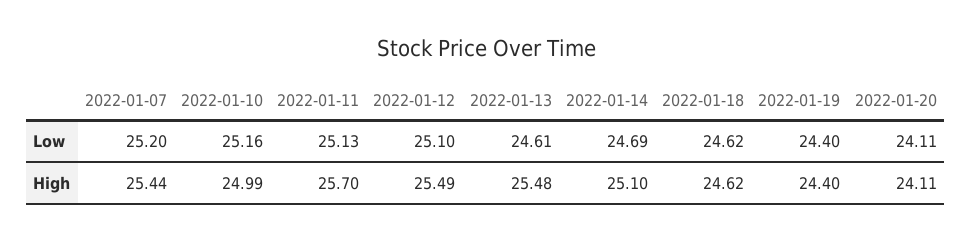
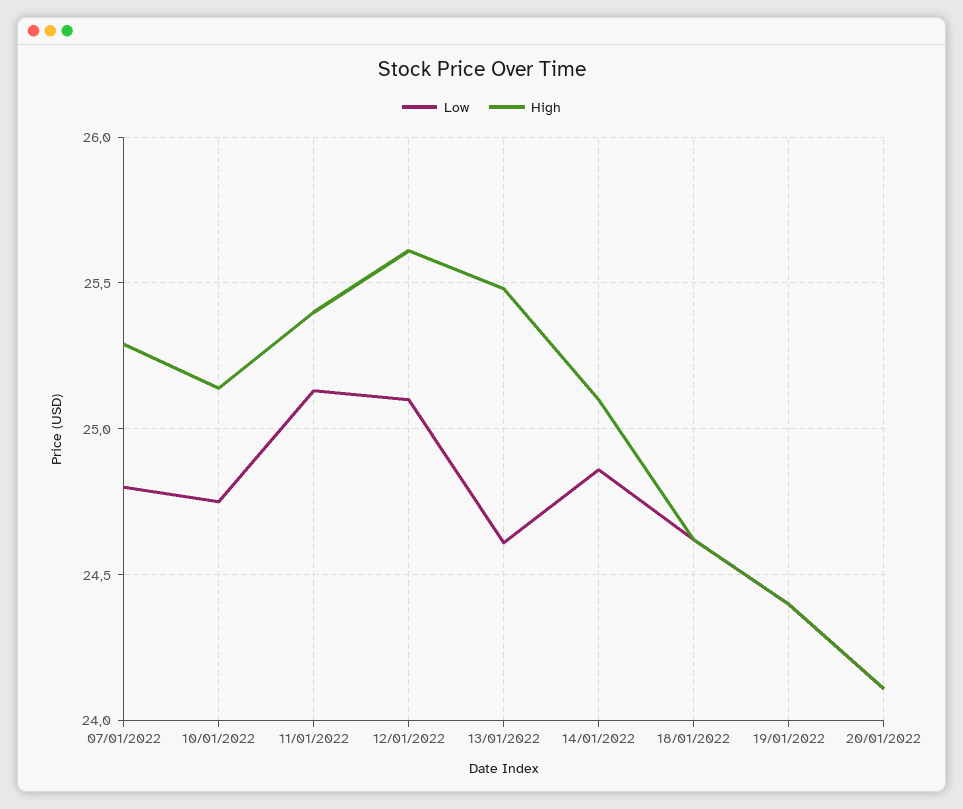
  {
    "Low": {
-     "2022-01-07": 25.2,
+     "2022-01-07": 24.8,
-     "2022-01-10": 25.16,
+     "2022-01-10": 24.75,
      "2022-01-11": 25.13,
      "2022-01-12": 25.1,
      "2022-01-13": 24.61,
-     "2022-01-14": 24.69,
+     "2022-01-14": 24.85,
      "2022-01-18": 24.62,
      "2022-01-19": 24.4,
      "2022-01-20": 24.11
    },
    "High": {
-     "2022-01-07": 25.44,
+     "2022-01-07": 25.3,
-     "2022-01-10": 24.99,
+     "2022-01-10": 25.15,
-     "2022-01-11": 25.7,
+     "2022-01-11": 25.4,
-     "2022-01-12": 25.49,
+     "2022-01-12": 25.6,
      "2022-01-13": 25.48,
      "2022-01-14": 25.1,
      "2022-01-18": 24.62,
      "2022-01-19": 24.4,
      "2022-01-20": 24.11
    }
  }

